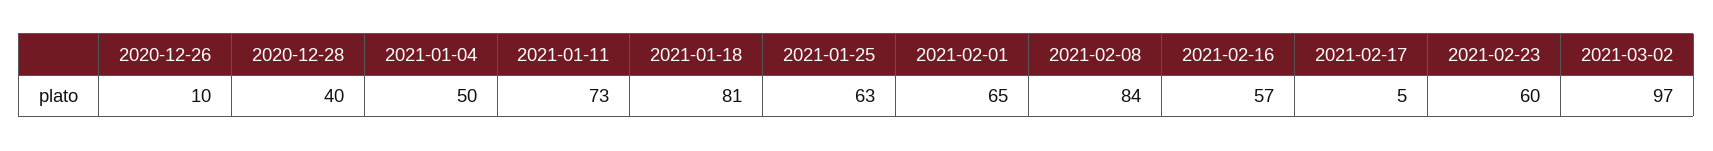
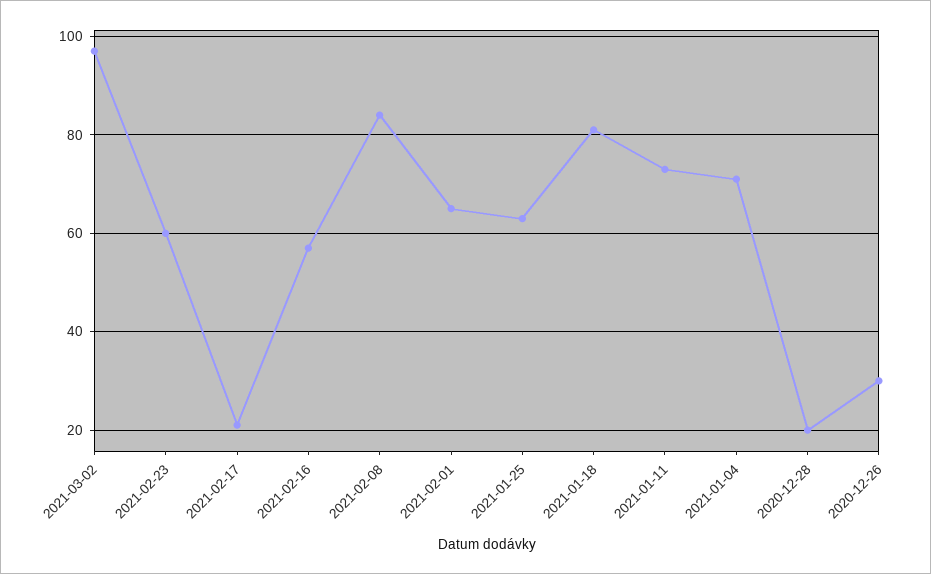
  {
-   "2020-12-26": 10,
+   "2020-12-26": 30,
-   "2020-12-28": 40,
+   "2020-12-28": 20,
-   "2021-01-04": 50,
+   "2021-01-04": 70,
    "2021-01-11": 73,
    "2021-01-18": 81,
    "2021-01-25": 63,
    "2021-02-01": 65,
    "2021-02-08": 84,
    "2021-02-16": 57,
-   "2021-02-17": 5,
+   "2021-02-17": 20,
    "2021-02-23": 60,
    "2021-03-02": 97
  }

